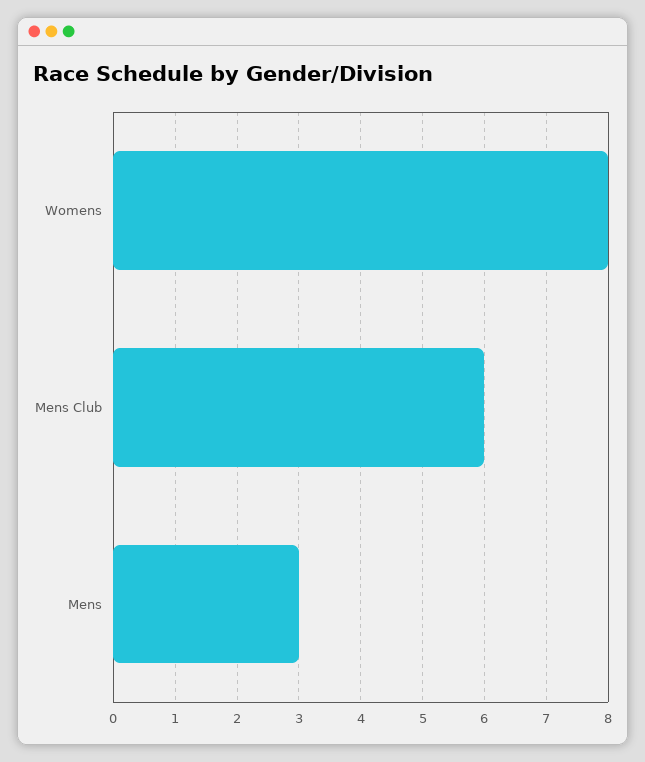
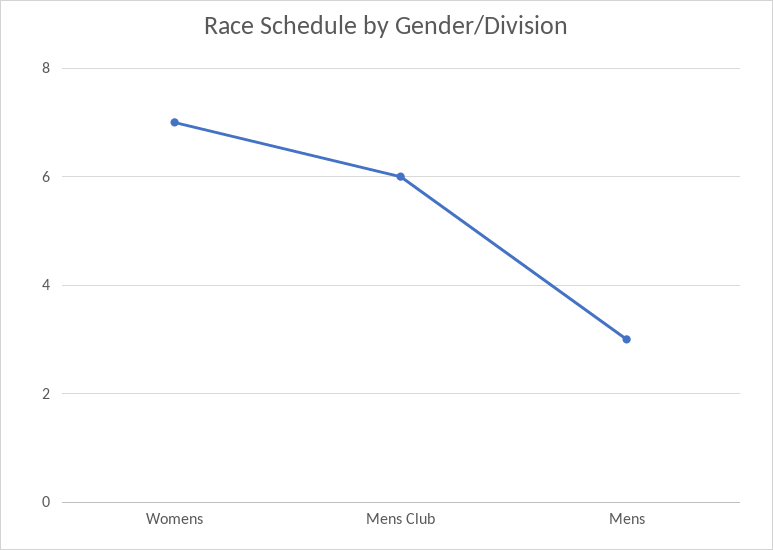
  {
-   "Womens": 8,
+   "Womens": 7,
    "Mens Club": 6,
    "Mens": 3
  }

